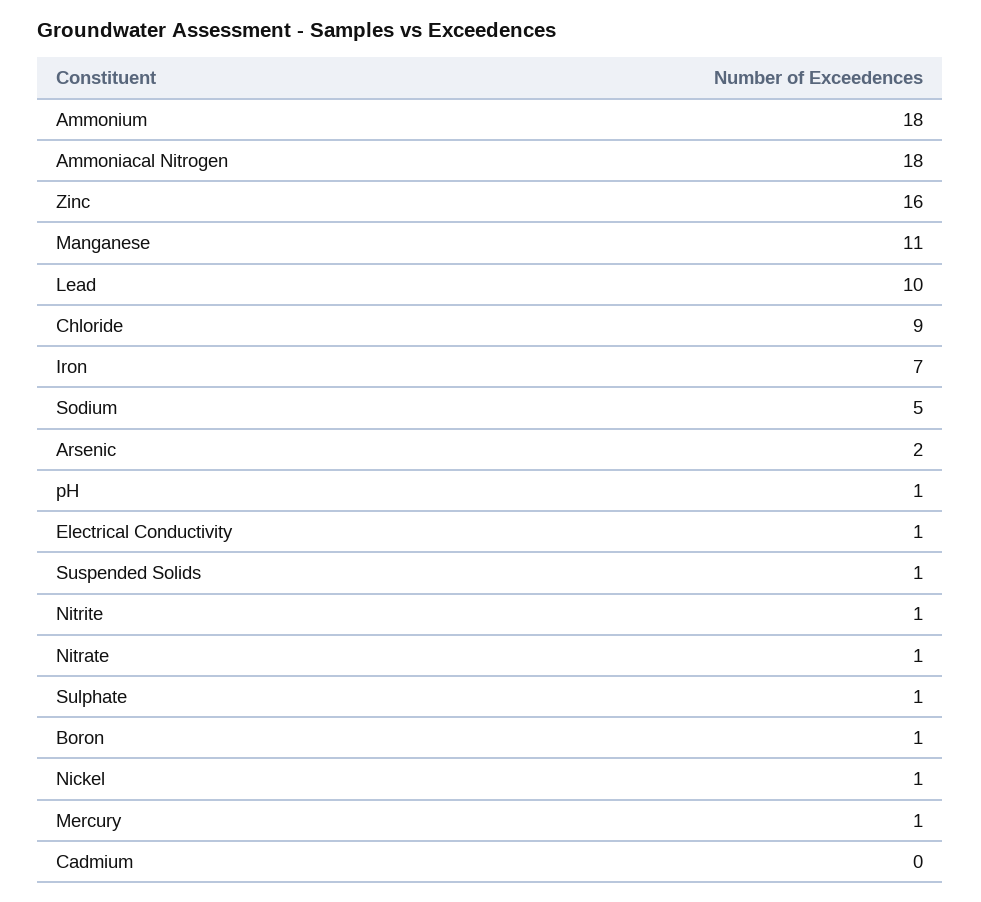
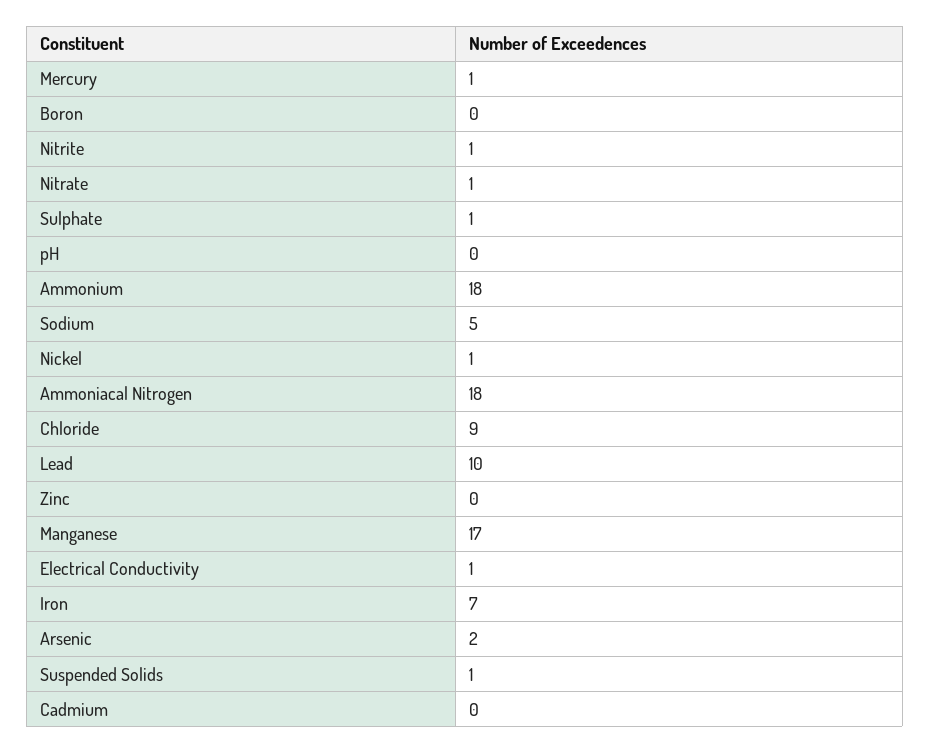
  {
    "Ammonium": 18,
    "Ammoniacal Nitrogen": 18,
-   "Zinc": 16,
+   "Zinc": 0,
-   "Manganese": 11,
+   "Manganese": 17,
    "Lead": 10,
    "Chloride": 9,
    "Iron": 7,
    "Sodium": 5,
    "Arsenic": 2,
-   "pH": 1,
+   "pH": 0,
    "Electrical Conductivity": 1,
    "Suspended Solids": 1,
    "Nitrite": 1,
    "Nitrate": 1,
    "Sulphate": 1,
-   "Boron": 1,
+   "Boron": 0,
    "Nickel": 1,
    "Mercury": 1,
    "Cadmium": 0
  }

